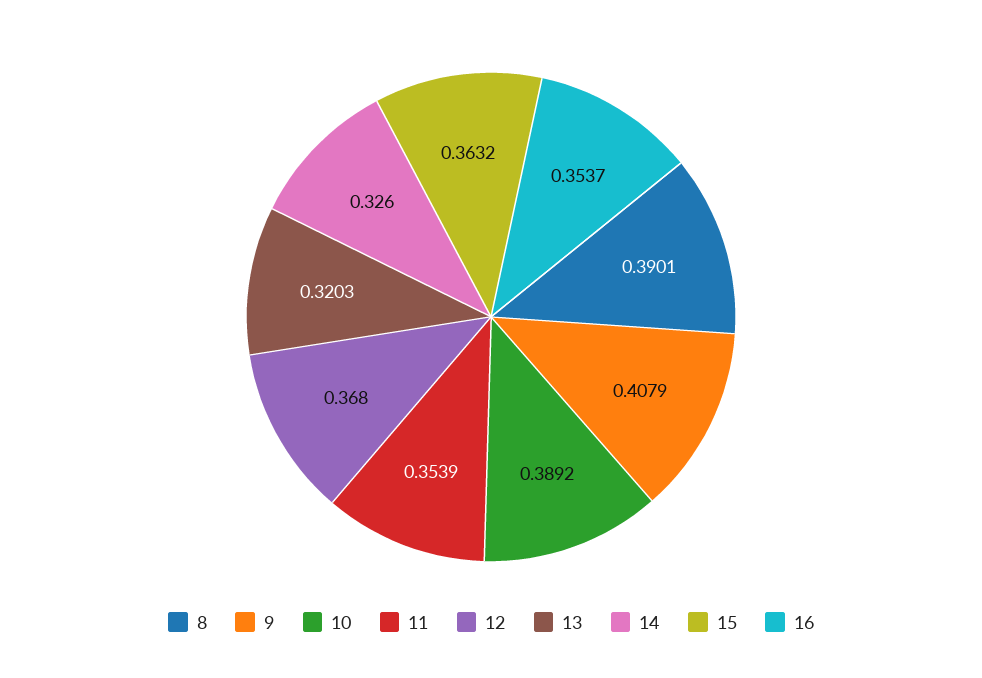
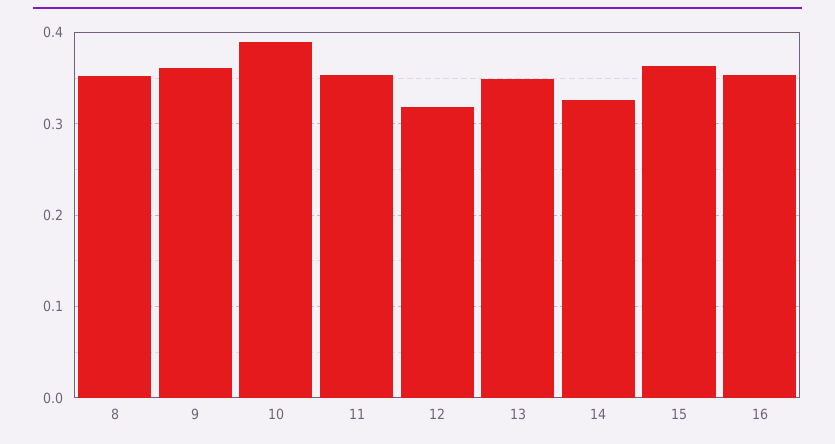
  {
-   "8": 0.3901,
+   "8": 0.35,
-   "9": 0.4079,
+   "9": 0.36,
    "10": 0.3892,
    "11": 0.3539,
-   "12": 0.368,
+   "12": 0.32,
-   "13": 0.3203,
+   "13": 0.35,
    "14": 0.326,
    "15": 0.3632,
    "16": 0.3537
  }

